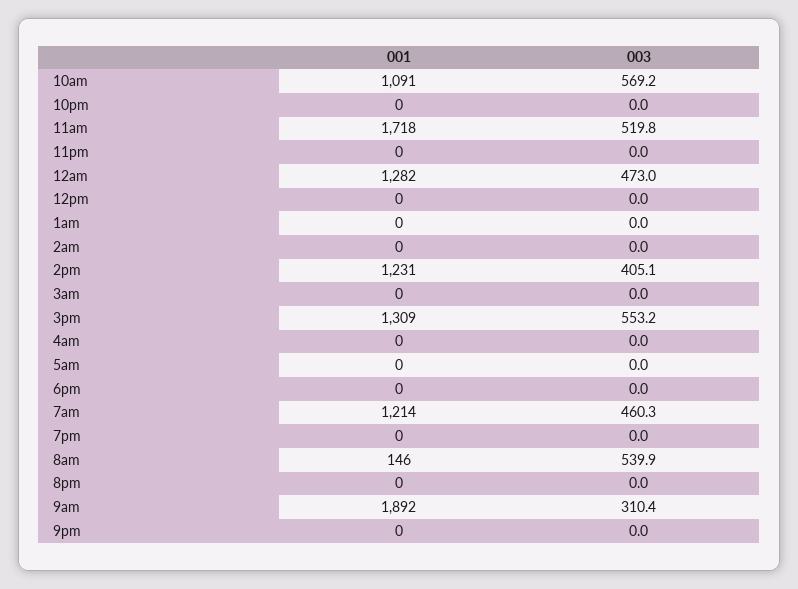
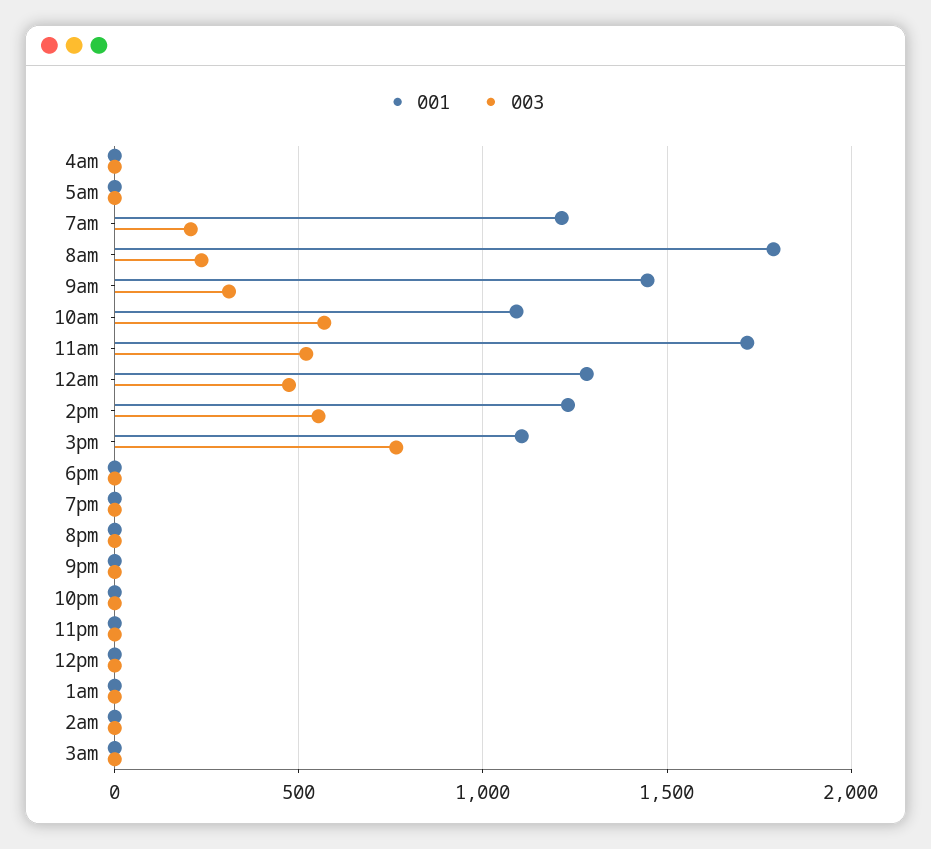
  {
    "001": {
      "10am": 1091,
      "10pm": 0,
      "11am": 1718,
      "11pm": 0,
      "12am": 1282,
      "12pm": 0,
      "1am": 0,
      "2am": 0,
      "2pm": 1231,
      "3am": 0,
-     "3pm": 1309,
+     "3pm": 1100,
      "4am": 0,
      "5am": 0,
      "6pm": 0,
      "7am": 1214,
      "7pm": 0,
-     "8am": 146,
+     "8am": 1800,
      "8pm": 0,
-     "9am": 1892,
+     "9am": 1450,
      "9pm": 0
    },
    "003": {
      "10am": 569.2,
      "10pm": 0,
      "11am": 519.8,
      "11pm": 0,
      "12am": 473,
      "12pm": 0,
      "1am": 0,
      "2am": 0,
-     "2pm": 405.1,
+     "2pm": 550,
      "3am": 0,
-     "3pm": 553.2,
+     "3pm": 750,
      "4am": 0,
      "5am": 0,
      "6pm": 0,
-     "7am": 460.3,
+     "7am": 200,
      "7pm": 0,
-     "8am": 539.9,
+     "8am": 250,
      "8pm": 0,
      "9am": 310.4,
      "9pm": 0
    }
  }

